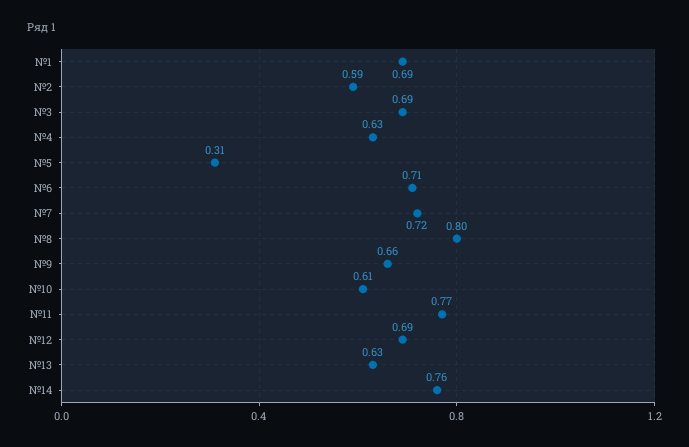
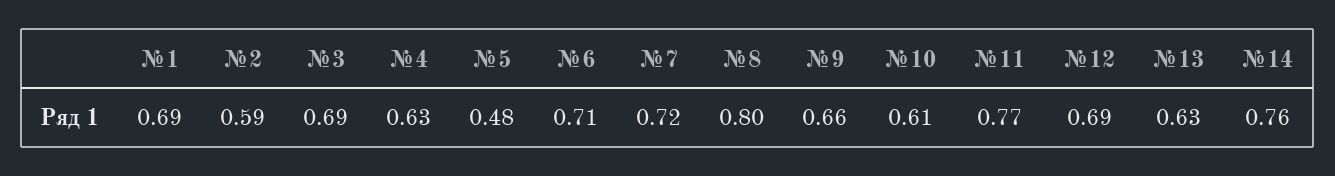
  {
    "№1": 0.69,
    "№2": 0.59,
    "№3": 0.69,
    "№4": 0.63,
-   "№5": 0.31,
+   "№5": 0.48,
    "№6": 0.71,
    "№7": 0.72,
    "№8": 0.8,
    "№9": 0.66,
    "№10": 0.61,
    "№11": 0.77,
    "№12": 0.69,
    "№13": 0.63,
    "№14": 0.76
  }

